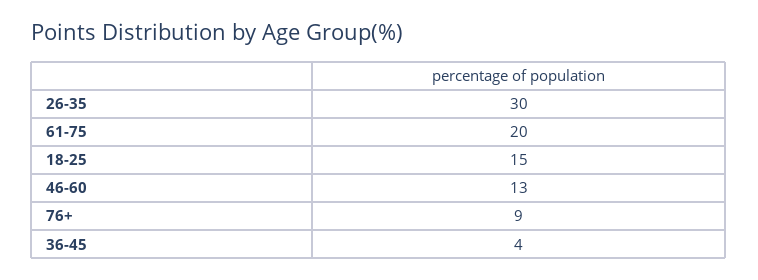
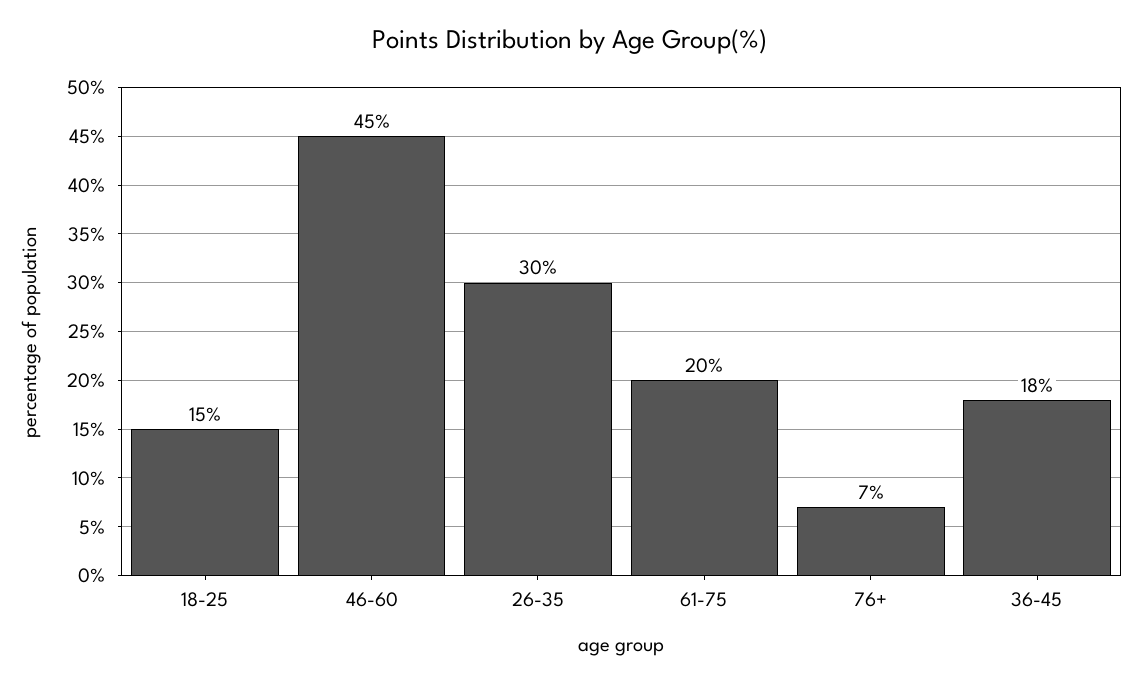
  {
    "26-35": 30,
    "61-75": 20,
    "18-25": 15,
-   "46-60": 13,
+   "46-60": 45,
-   "76+": 9,
+   "76+": 7,
-   "36-45": 4
+   "36-45": 18
  }

